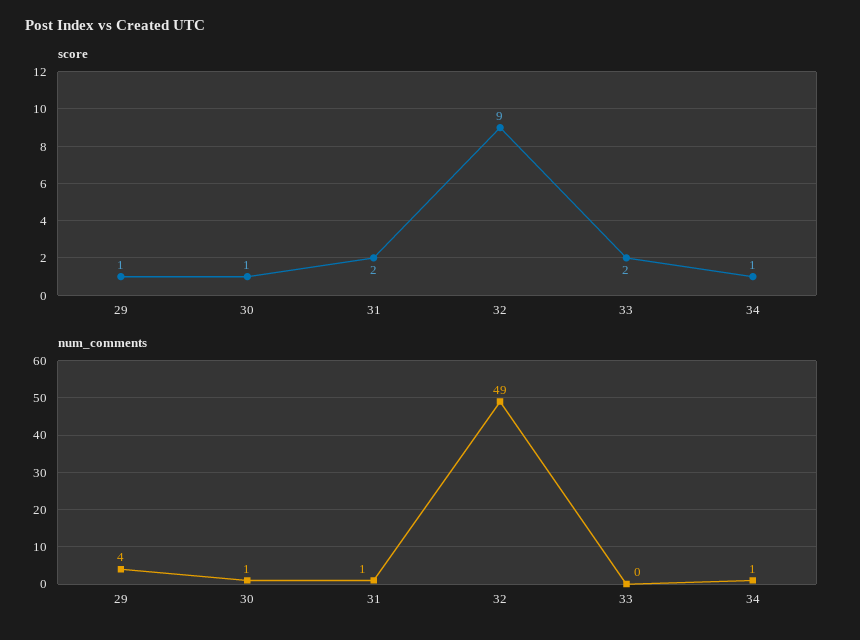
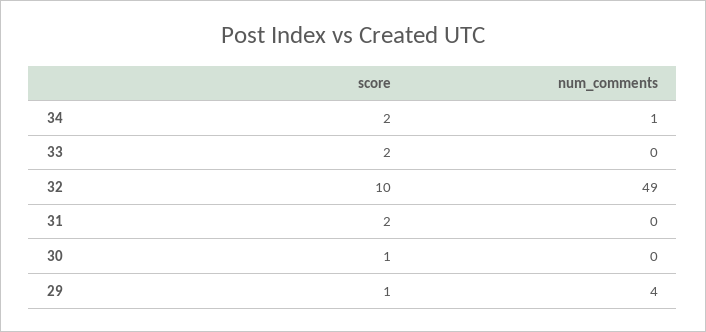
  {
    "score": {
      "29": 1,
      "30": 1,
      "31": 2,
-     "32": 9,
+     "32": 10,
      "33": 2,
-     "34": 1
+     "34": 2
    },
    "num_comments": {
      "29": 4,
-     "30": 1,
+     "30": 0,
-     "31": 1,
+     "31": 0,
      "32": 49,
      "33": 0,
      "34": 1
    }
  }

